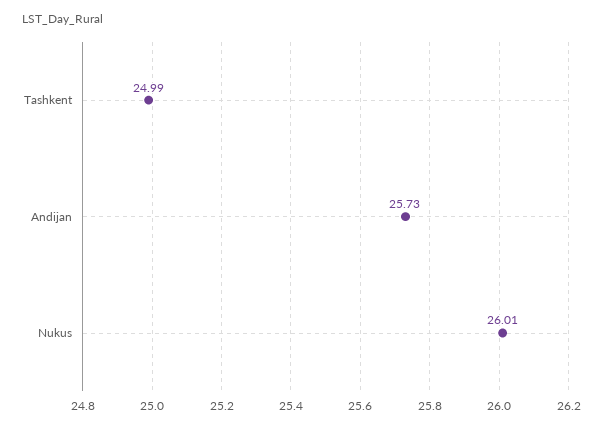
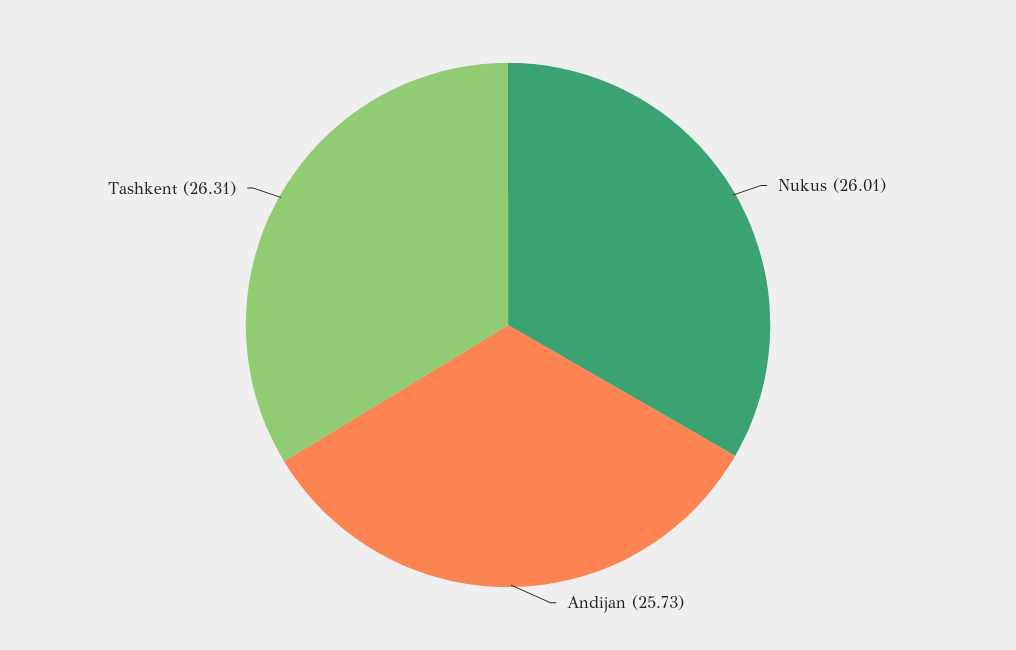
  {
-   "Tashkent": 24.99,
+   "Tashkent": 26.31,
    "Andijan": 25.73,
    "Nukus": 26.01
  }

